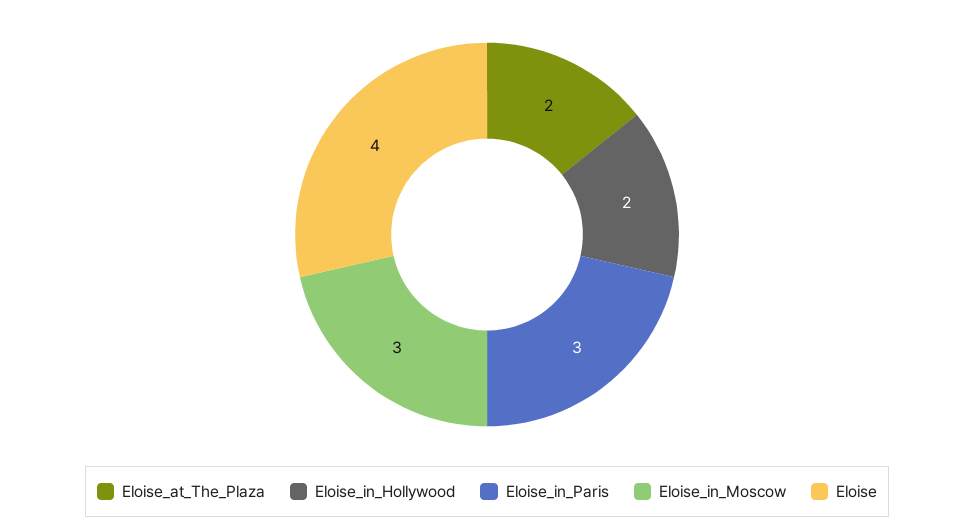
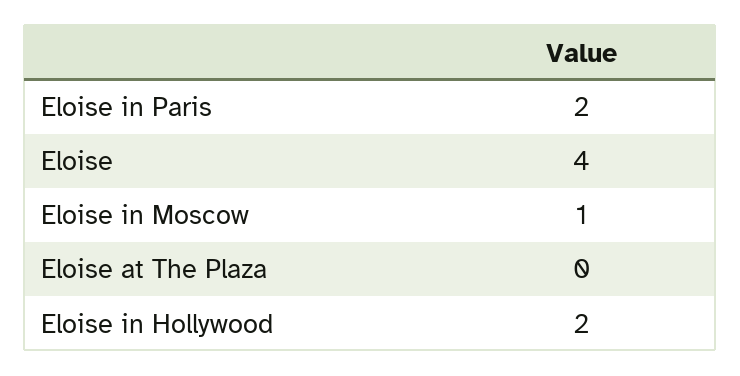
  {
-   "Eloise_at_The_Plaza": 2,
+   "Eloise_at_The_Plaza": 0,
    "Eloise_in_Hollywood": 2,
-   "Eloise_in_Paris": 3,
+   "Eloise_in_Paris": 2,
-   "Eloise_in_Moscow": 3,
+   "Eloise_in_Moscow": 1,
    "Eloise": 4
  }

